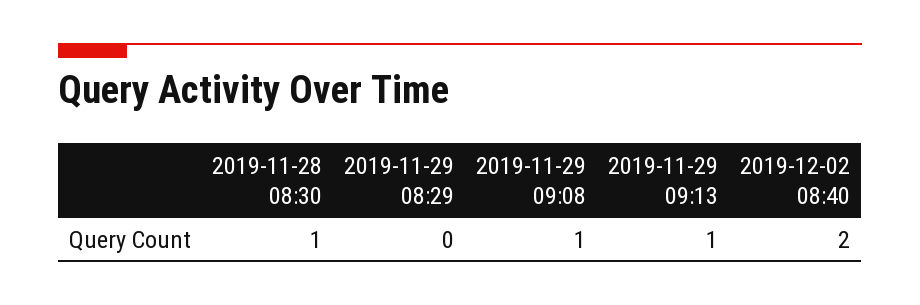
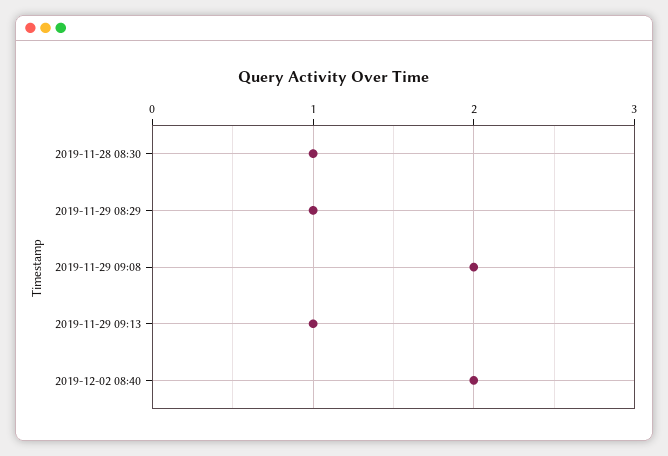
  {
    "2019-11-28 08:30": 1,
-   "2019-11-29 08:29": 0,
+   "2019-11-29 08:29": 1,
-   "2019-11-29 09:08": 1,
+   "2019-11-29 09:08": 2,
    "2019-11-29 09:13": 1,
    "2019-12-02 08:40": 2
  }

